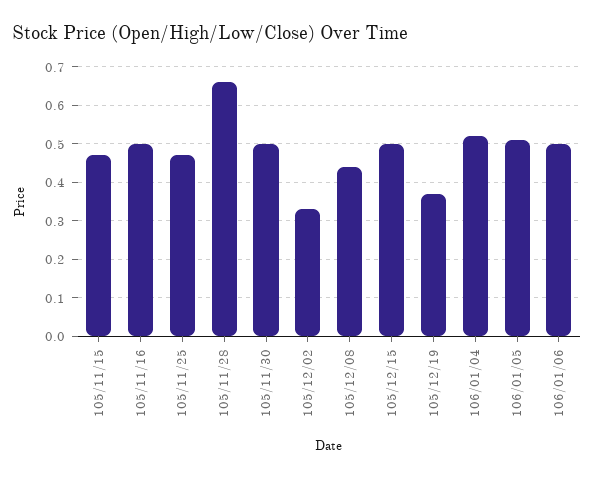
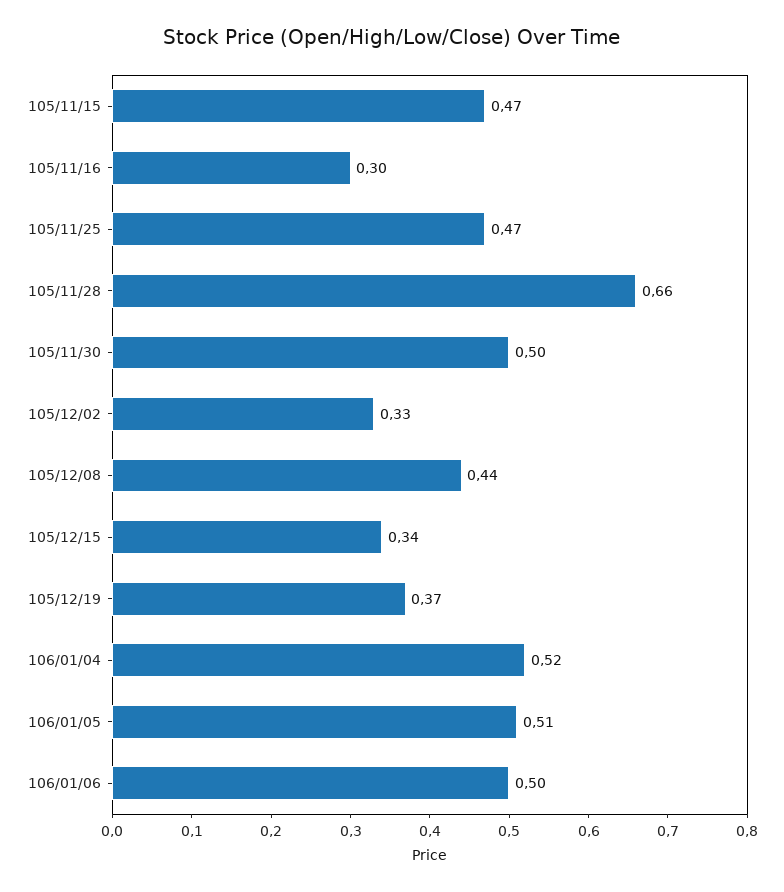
  {
    "105/11/15": 0.47,
-   "105/11/16": 0.5,
+   "105/11/16": 0.3,
    "105/11/25": 0.47,
    "105/11/28": 0.66,
    "105/11/30": 0.5,
    "105/12/02": 0.33,
    "105/12/08": 0.44,
-   "105/12/15": 0.5,
+   "105/12/15": 0.34,
    "105/12/19": 0.37,
    "106/01/04": 0.52,
    "106/01/05": 0.51,
    "106/01/06": 0.5
  }

